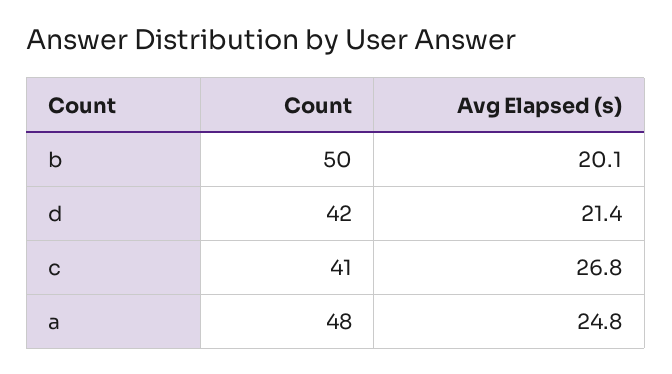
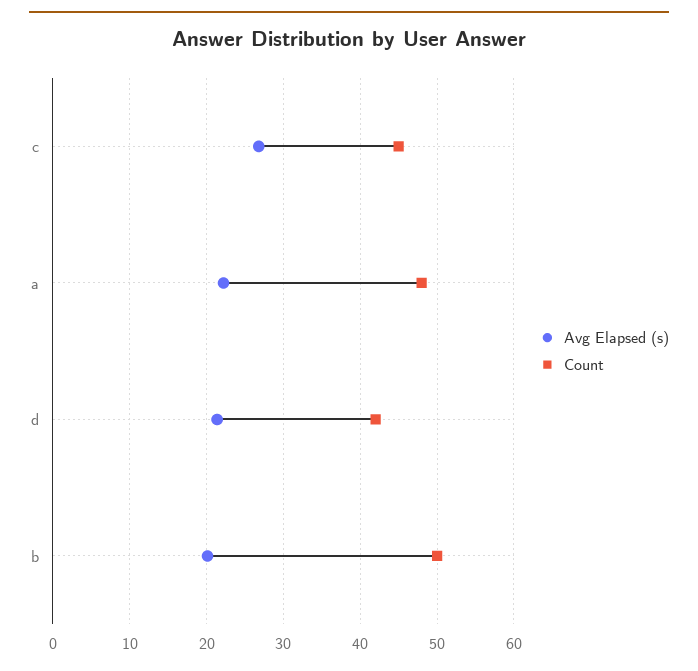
  {
    "Count": {
      "b": 50,
      "d": 42,
-     "c": 41,
+     "c": 45,
      "a": 48
    },
    "Avg Elapsed (s)": {
      "b": 20.1,
      "d": 21.4,
      "c": 26.8,
-     "a": 24.8
+     "a": 22
    }
  }

